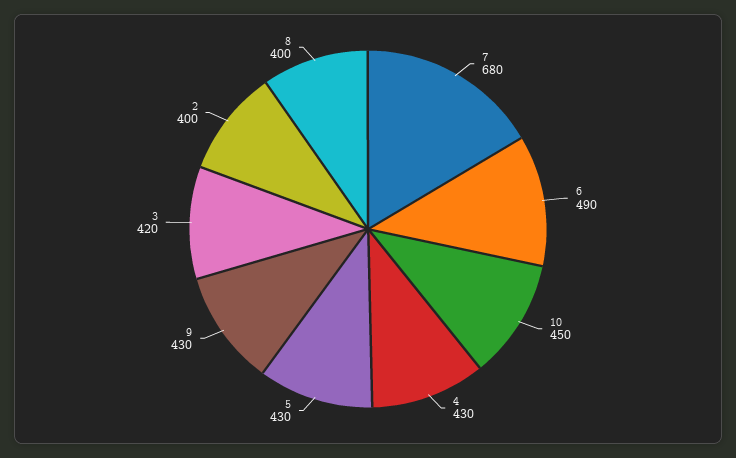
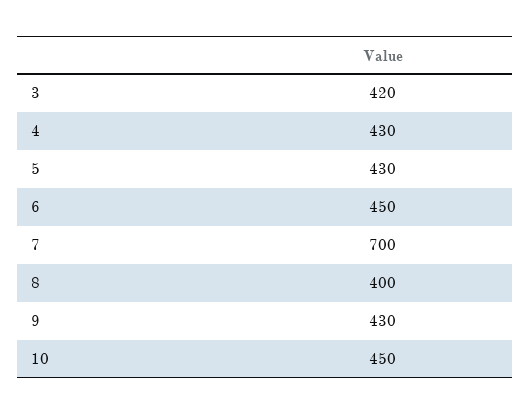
  {
-   "7": 680,
+   "7": 700,
-   "6": 490,
+   "6": 450,
    "10": 450,
    "4": 430,
    "5": 430,
    "9": 430,
    "3": 420,
-   "2": 400,
    "8": 400
  }

